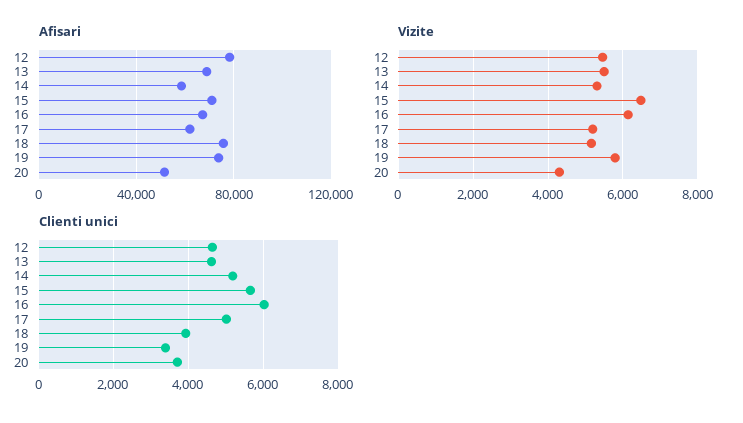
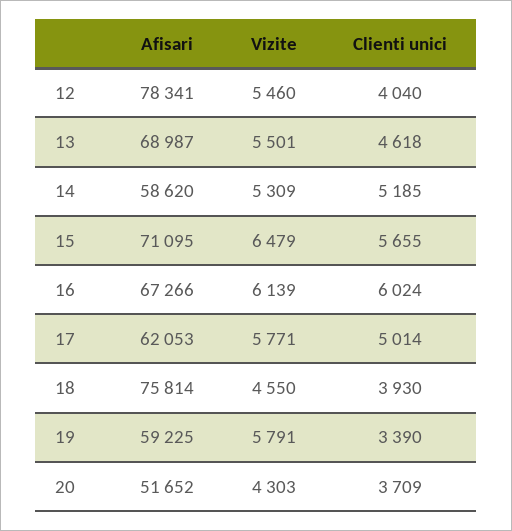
  {
    "Afisari": {
      "12": 78341,
      "13": 68987,
      "14": 58620,
      "15": 71095,
      "16": 67266,
      "17": 62053,
      "18": 75814,
-     "19": 75000,
+     "19": 59225,
      "20": 51652
    },
    "Vizite": {
      "12": 5460,
      "13": 5501,
      "14": 5309,
      "15": 6479,
      "16": 6139,
-     "17": 5200,
+     "17": 5771,
-     "18": 5200,
+     "18": 4550,
      "19": 5791,
      "20": 4303
    },
    "Clienti unici": {
-     "12": 4600,
+     "12": 4040,
      "13": 4618,
      "14": 5185,
      "15": 5655,
      "16": 6024,
      "17": 5014,
      "18": 3930,
      "19": 3390,
      "20": 3709
    }
  }

